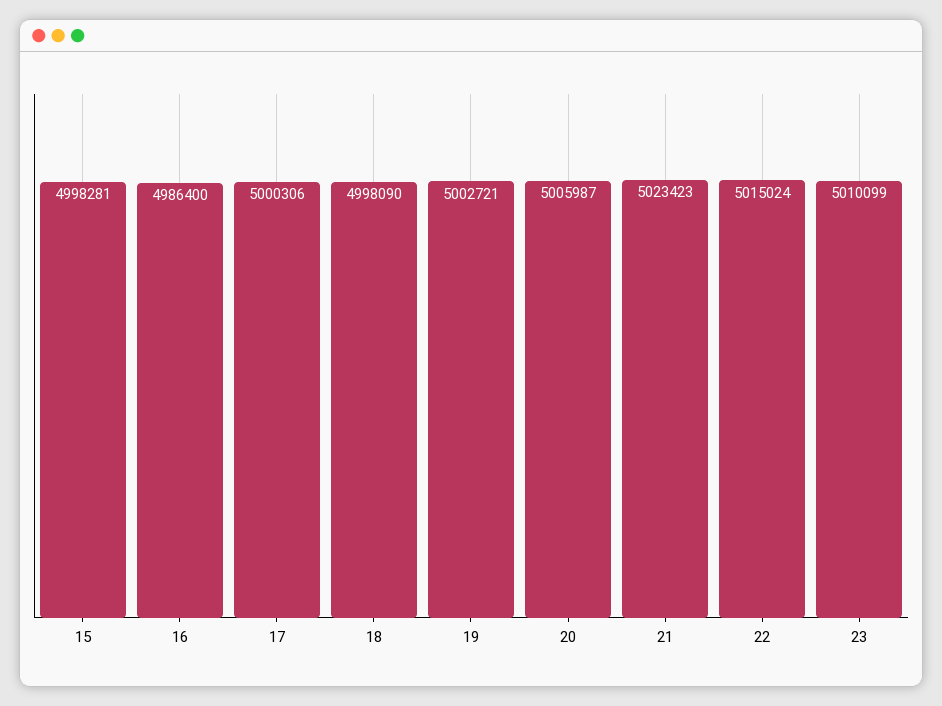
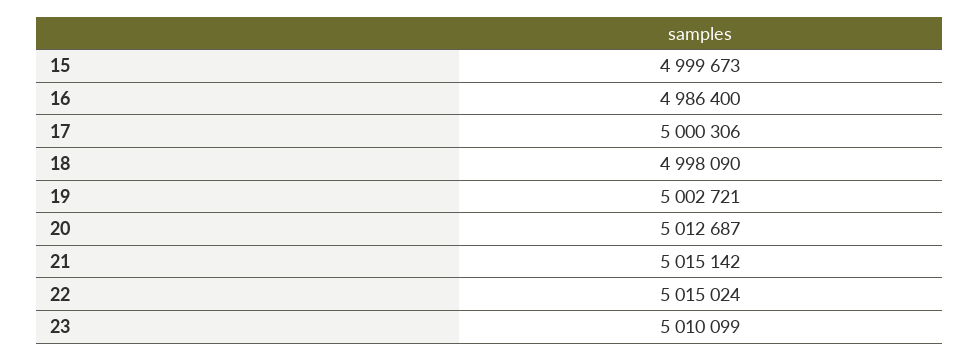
  {
-   "15": 4998281,
+   "15": 4999673,
    "16": 4986400,
    "17": 5000306,
    "18": 4998090,
    "19": 5002721,
-   "20": 5005987,
+   "20": 5012687,
-   "21": 5023423,
+   "21": 5015142,
    "22": 5015024,
    "23": 5010099
  }

